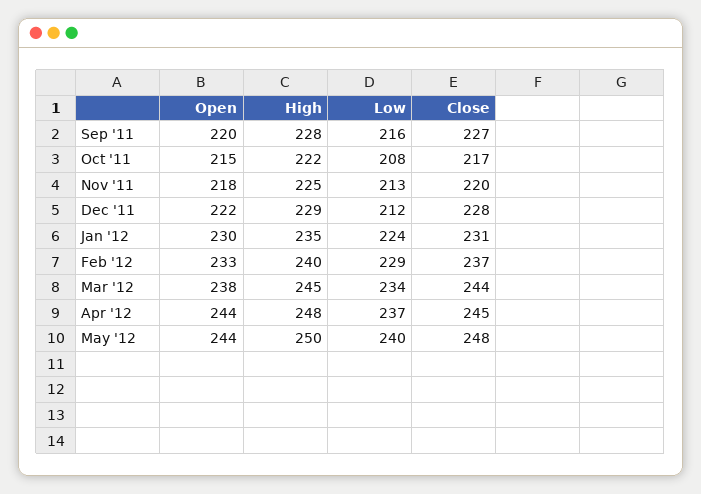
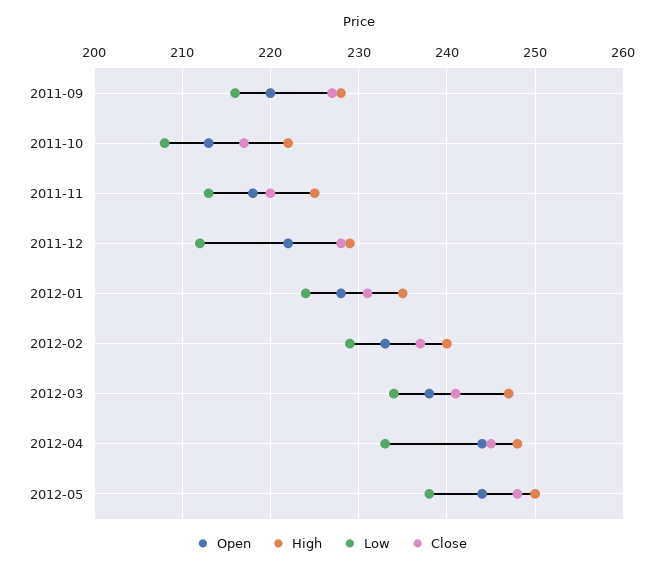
  {
    "Open": {
      "Sep '11": 220,
-     "Oct '11": 215,
+     "Oct '11": 213,
      "Nov '11": 218,
      "Dec '11": 222,
-     "Jan '12": 230,
+     "Jan '12": 228,
      "Feb '12": 233,
      "Mar '12": 238,
      "Apr '12": 244,
      "May '12": 244
    },
    "High": {
      "Sep '11": 228,
      "Oct '11": 222,
      "Nov '11": 225,
      "Dec '11": 229,
      "Jan '12": 235,
      "Feb '12": 240,
-     "Mar '12": 245,
+     "Mar '12": 247,
      "Apr '12": 248,
      "May '12": 250
    },
    "Low": {
      "Sep '11": 216,
      "Oct '11": 208,
      "Nov '11": 213,
      "Dec '11": 212,
      "Jan '12": 224,
      "Feb '12": 229,
      "Mar '12": 234,
-     "Apr '12": 237,
+     "Apr '12": 233,
-     "May '12": 240
+     "May '12": 238
    },
    "Close": {
      "Sep '11": 227,
      "Oct '11": 217,
      "Nov '11": 220,
      "Dec '11": 228,
      "Jan '12": 231,
      "Feb '12": 237,
-     "Mar '12": 244,
+     "Mar '12": 241,
      "Apr '12": 245,
      "May '12": 248
    }
  }

